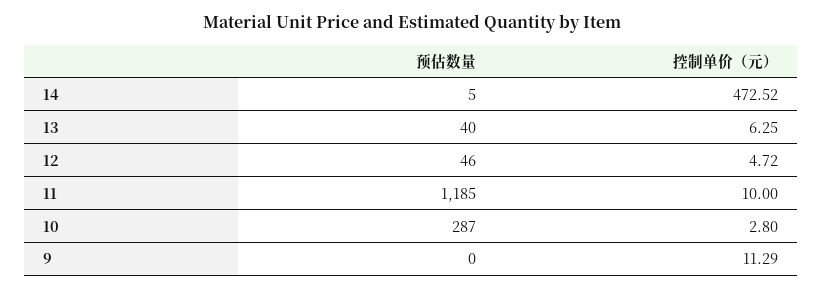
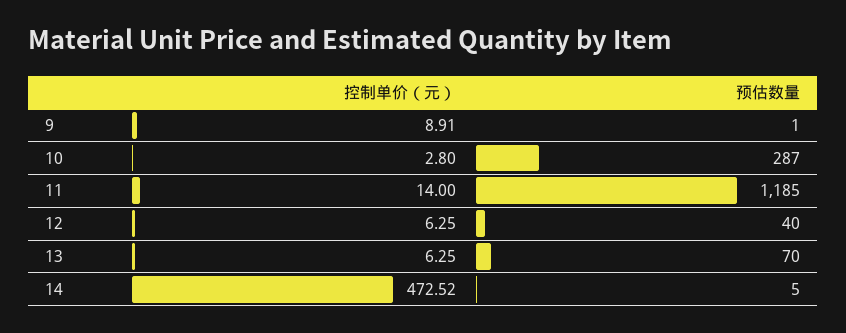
  {
    "预估数量": {
      "14": 5,
-     "13": 40,
+     "13": 70,
-     "12": 46,
+     "12": 40,
      "11": 1185,
      "10": 287,
-     "9": 0
+     "9": 1
    },
    "控制单价（元）": {
      "14": 472.52,
      "13": 6.25,
-     "12": 4.72,
+     "12": 6.25,
-     "11": 10,
+     "11": 14,
      "10": 2.8,
-     "9": 11.29
+     "9": 8.91
    }
  }

